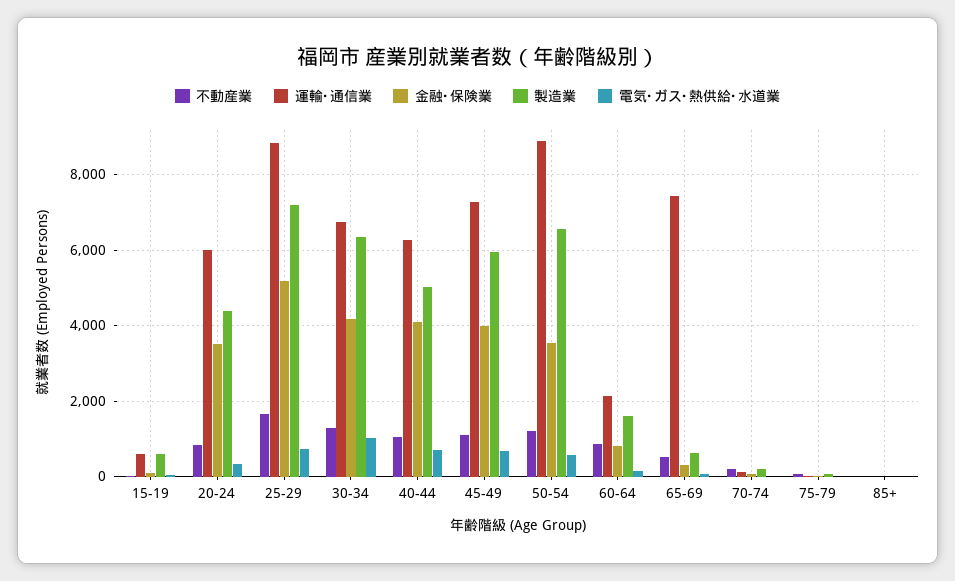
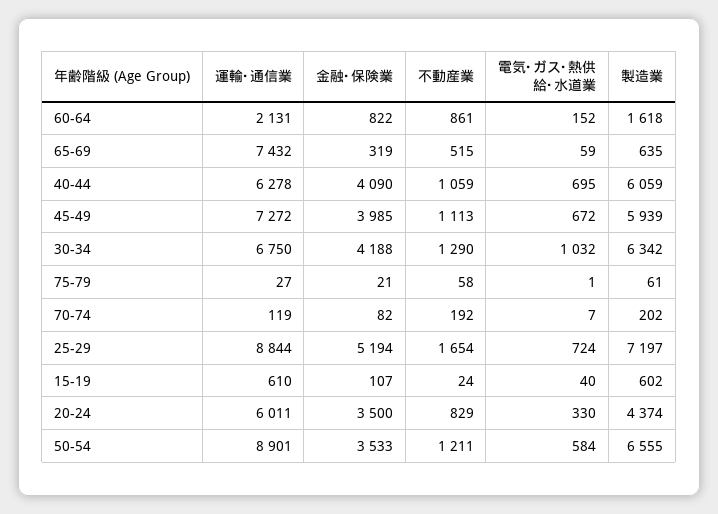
  {
    "不動産業": {
      "15-19": 24,
      "20-24": 829,
      "25-29": 1654,
      "30-34": 1290,
      "40-44": 1059,
      "45-49": 1113,
      "50-54": 1211,
      "60-64": 861,
      "65-69": 515,
      "70-74": 192,
-     "75-79": 58,
+     "75-79": 58
-     "85+": 0
    },
    "運輸･通信業": {
      "15-19": 610,
      "20-24": 6011,
      "25-29": 8844,
      "30-34": 6750,
      "40-44": 6278,
      "45-49": 7272,
      "50-54": 8901,
      "60-64": 2131,
      "65-69": 7432,
      "70-74": 119,
-     "75-79": 27,
+     "75-79": 27
-     "85+": 0
    },
    "金融･保険業": {
      "15-19": 107,
      "20-24": 3500,
      "25-29": 5194,
      "30-34": 4188,
      "40-44": 4090,
      "45-49": 3985,
      "50-54": 3533,
      "60-64": 822,
      "65-69": 319,
      "70-74": 82,
-     "75-79": 21,
+     "75-79": 21
-     "85+": 0
    },
    "製造業": {
      "15-19": 602,
      "20-24": 4374,
      "25-29": 7197,
      "30-34": 6342,
-     "40-44": 5000,
+     "40-44": 6059,
      "45-49": 5939,
      "50-54": 6555,
      "60-64": 1618,
      "65-69": 635,
      "70-74": 202,
-     "75-79": 61,
+     "75-79": 61
-     "85+": 0
    },
    "電気･ガス･熱供給･水道業": {
      "15-19": 40,
      "20-24": 330,
      "25-29": 724,
      "30-34": 1032,
      "40-44": 695,
      "45-49": 672,
      "50-54": 584,
      "60-64": 152,
      "65-69": 59,
      "70-74": 7,
-     "75-79": 1,
+     "75-79": 1
-     "85+": 0
    }
  }

